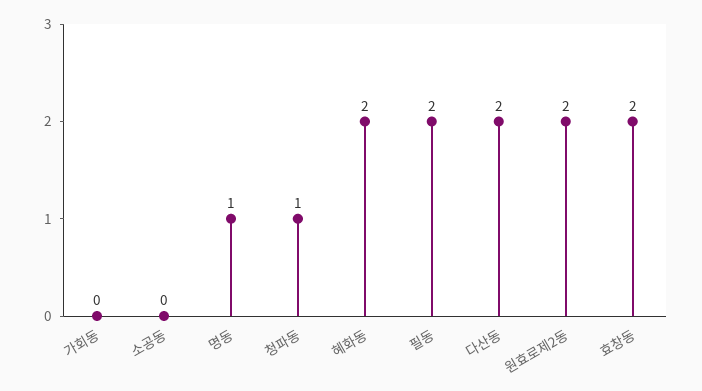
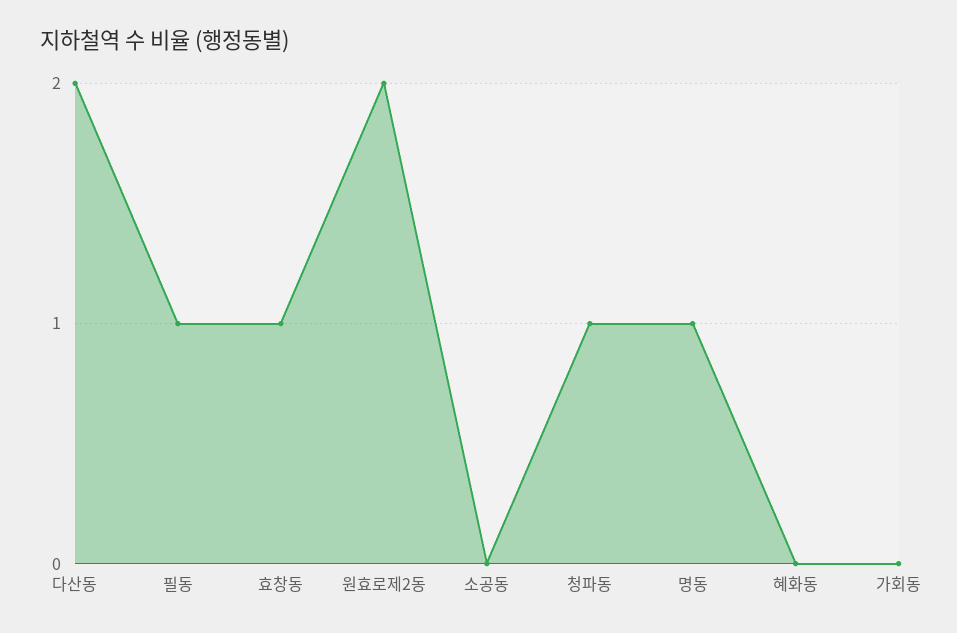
  {
    "가회동": 0,
    "소공동": 0,
    "명동": 1,
    "청파동": 1,
-   "혜화동": 2,
+   "혜화동": 0,
-   "필동": 2,
+   "필동": 1,
    "다산동": 2,
    "원효로제2동": 2,
-   "효창동": 2
+   "효창동": 1
  }

